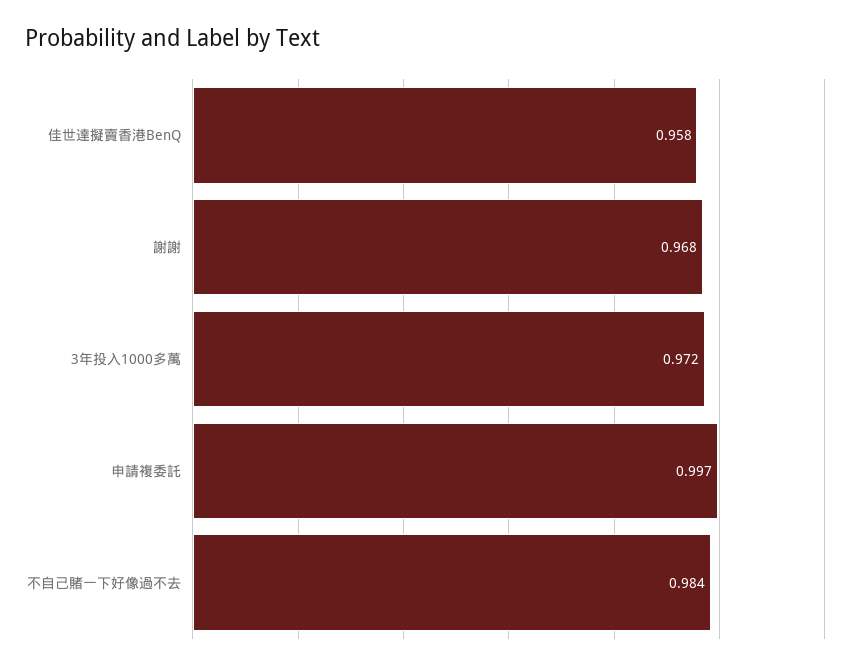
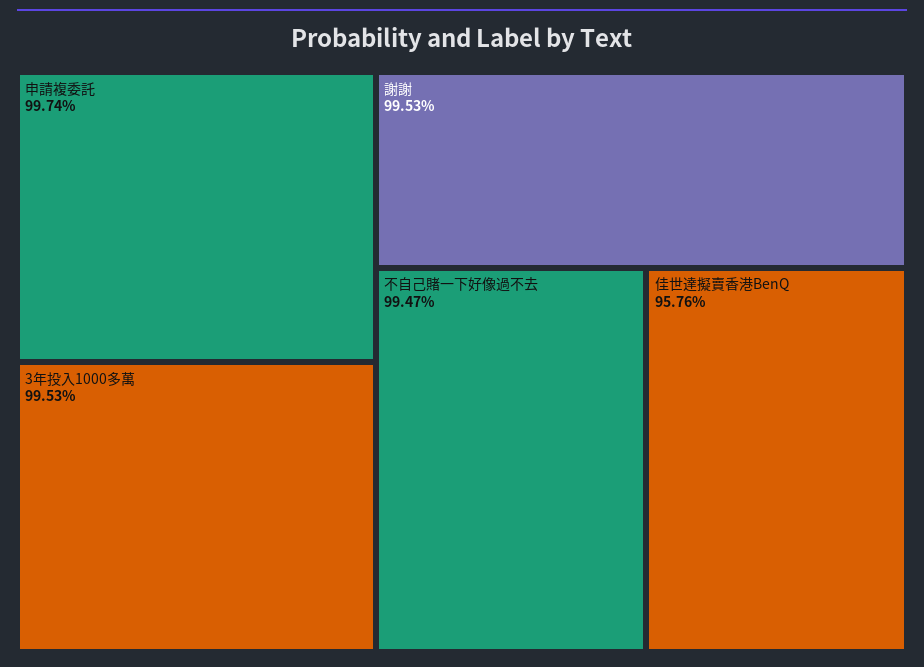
  {
    "佳世達擬賣香港BenQ": 0.9576,
-   "謝謝": 0.968,
+   "謝謝": 0.9953,
-   "3年投入1000多萬": 0.972,
+   "3年投入1000多萬": 0.9953,
    "申請複委託": 0.9974,
-   "不自己賭一下好像過不去": 0.984
+   "不自己賭一下好像過不去": 0.9947
  }

